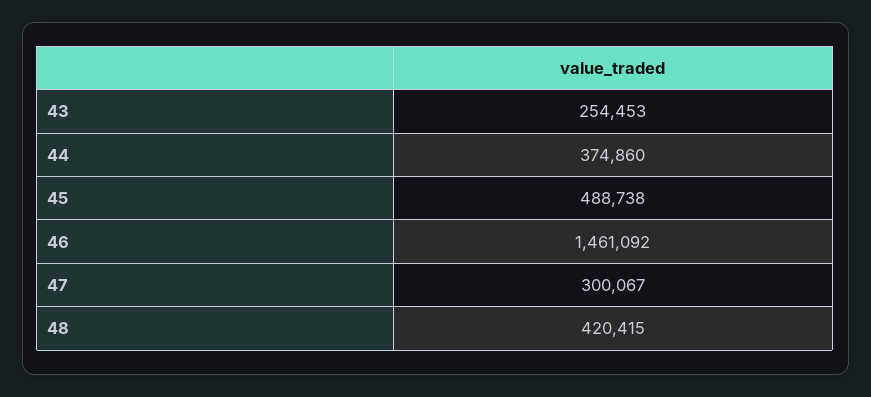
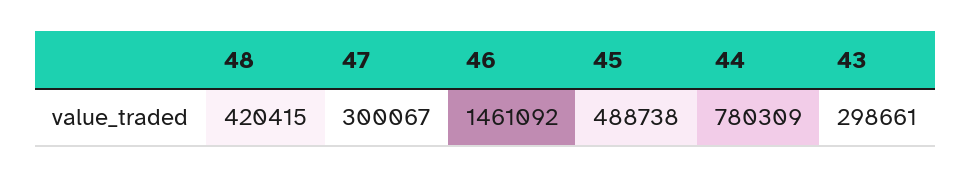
  {
-   "43": 254453,
+   "43": 298661,
-   "44": 374860,
+   "44": 780309,
    "45": 488738,
    "46": 1461092,
    "47": 300067,
    "48": 420415
  }

